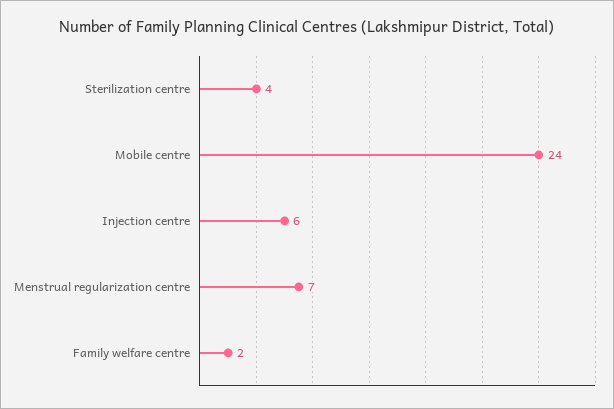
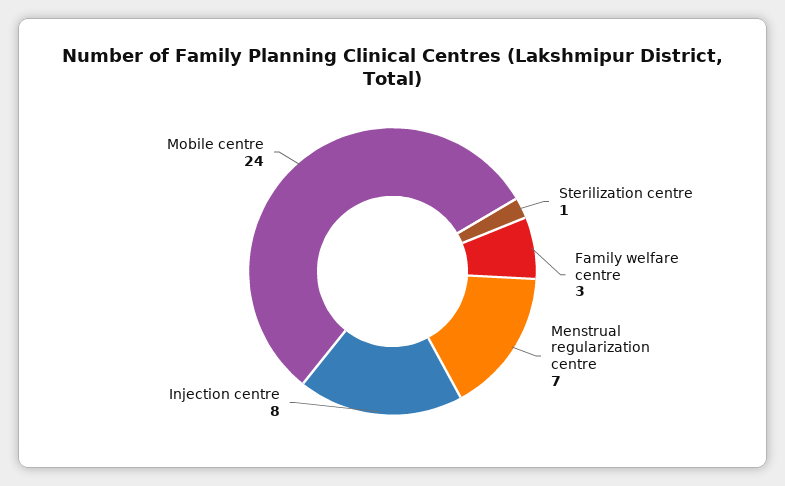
  {
-   "Sterilization centre": 4,
+   "Sterilization centre": 1,
    "Mobile centre": 24,
-   "Injection centre": 6,
+   "Injection centre": 8,
    "Menstrual regularization centre": 7,
-   "Family welfare centre": 2
+   "Family welfare centre": 3
  }

